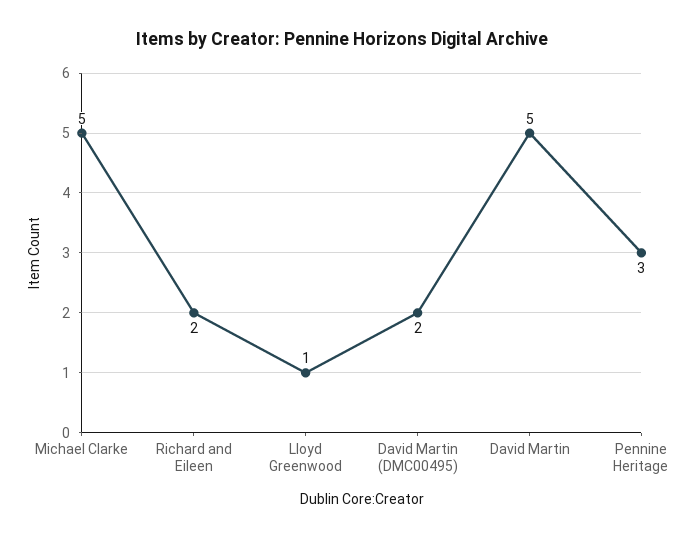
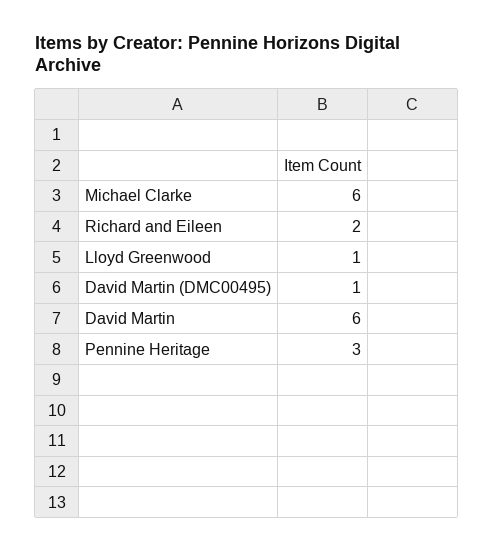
  {
-   "Michael Clarke": 5,
+   "Michael Clarke": 6,
    "Richard and Eileen": 2,
    "Lloyd Greenwood": 1,
-   "David Martin (DMC00495)": 2,
+   "David Martin (DMC00495)": 1,
-   "David Martin": 5,
+   "David Martin": 6,
    "Pennine Heritage": 3
  }

